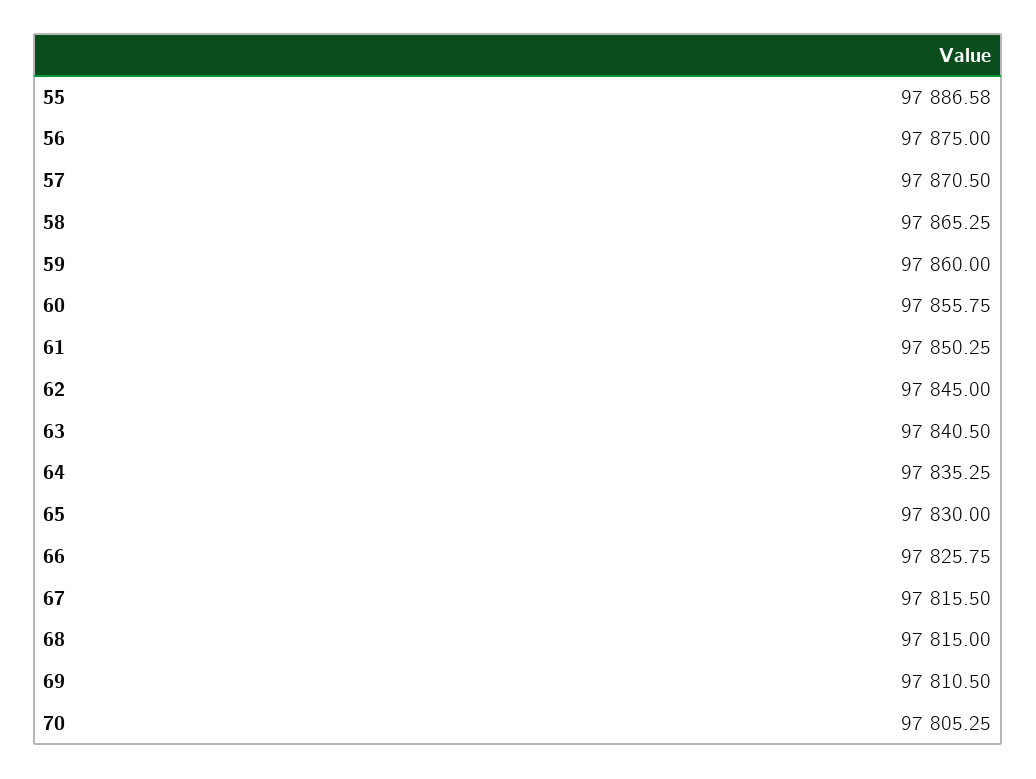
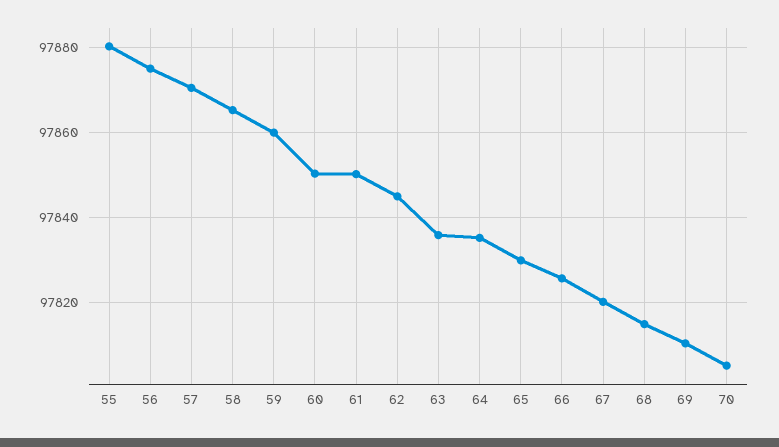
  {
-   "55": 97886.58,
+   "55": 97880,
    "56": 97875,
    "57": 97870.5,
    "58": 97865.25,
    "59": 97860,
-   "60": 97855.75,
+   "60": 97850,
    "61": 97850.25,
    "62": 97845,
-   "63": 97840.5,
+   "63": 97836,
    "64": 97835.25,
    "65": 97830,
    "66": 97825.75,
-   "67": 97815.5,
+   "67": 97820,
    "68": 97815,
    "69": 97810.5,
    "70": 97805.25
  }

